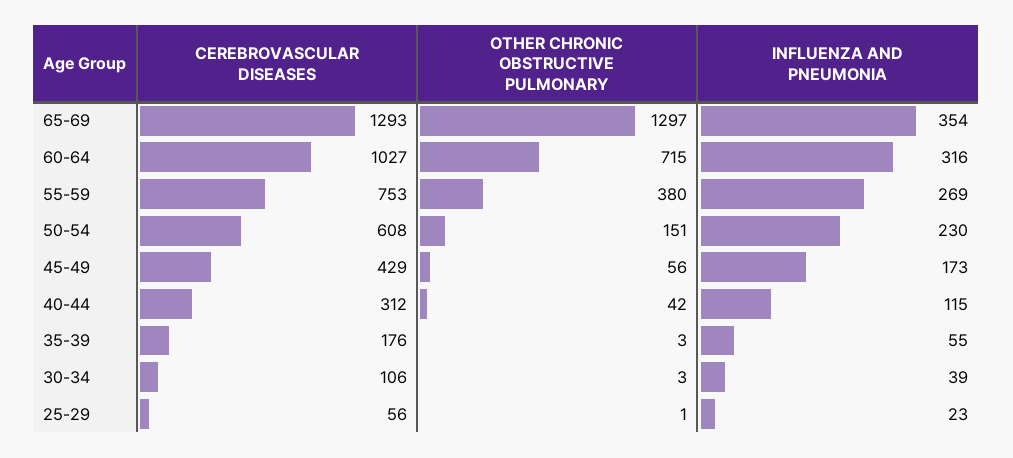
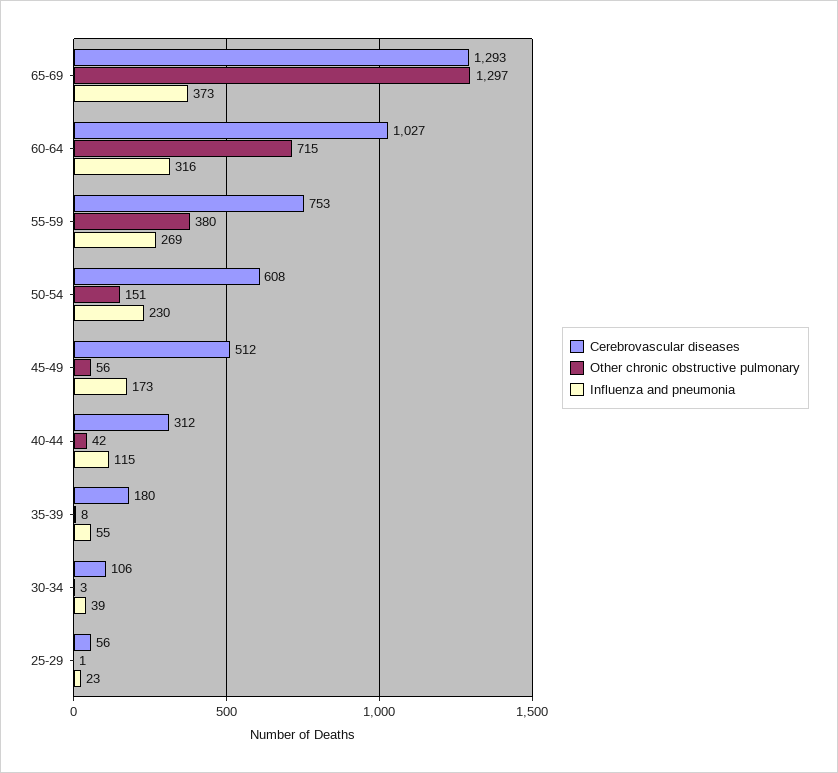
  {
    "CEREBROVASCULAR DISEASES": {
      "65-69": 1293,
      "60-64": 1027,
      "55-59": 753,
      "50-54": 608,
-     "45-49": 429,
+     "45-49": 512,
      "40-44": 312,
-     "35-39": 176,
+     "35-39": 180,
      "30-34": 106,
      "25-29": 56
    },
    "OTHER CHRONIC OBSTRUCTIVE PULMONARY": {
      "65-69": 1297,
      "60-64": 715,
      "55-59": 380,
      "50-54": 151,
      "45-49": 56,
      "40-44": 42,
-     "35-39": 3,
+     "35-39": 8,
      "30-34": 3,
      "25-29": 1
    },
    "INFLUENZA AND PNEUMONIA": {
-     "65-69": 354,
+     "65-69": 373,
      "60-64": 316,
      "55-59": 269,
      "50-54": 230,
      "45-49": 173,
      "40-44": 115,
      "35-39": 55,
      "30-34": 39,
      "25-29": 23
    }
  }

